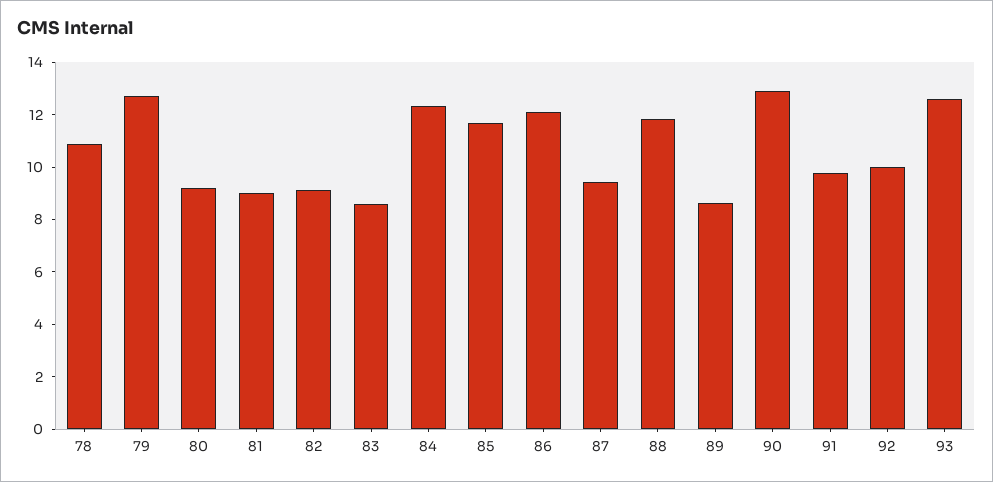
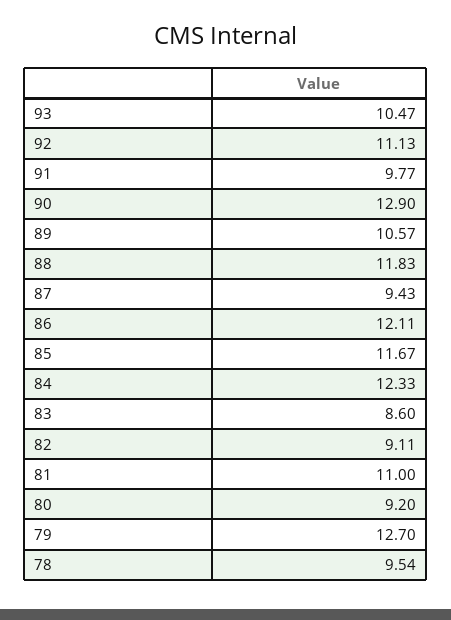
  {
-   "78": 11,
+   "78": 9.54,
    "79": 12.7,
    "80": 9.2,
-   "81": 9,
+   "81": 11,
    "82": 9.11,
    "83": 8.6,
    "84": 12.33,
    "85": 11.67,
    "86": 12.11,
    "87": 9.43,
    "88": 11.83,
-   "89": 8.5,
+   "89": 10.57,
    "90": 12.9,
    "91": 9.77,
-   "92": 10,
+   "92": 11.13,
-   "93": 12.5
+   "93": 10.47
  }

